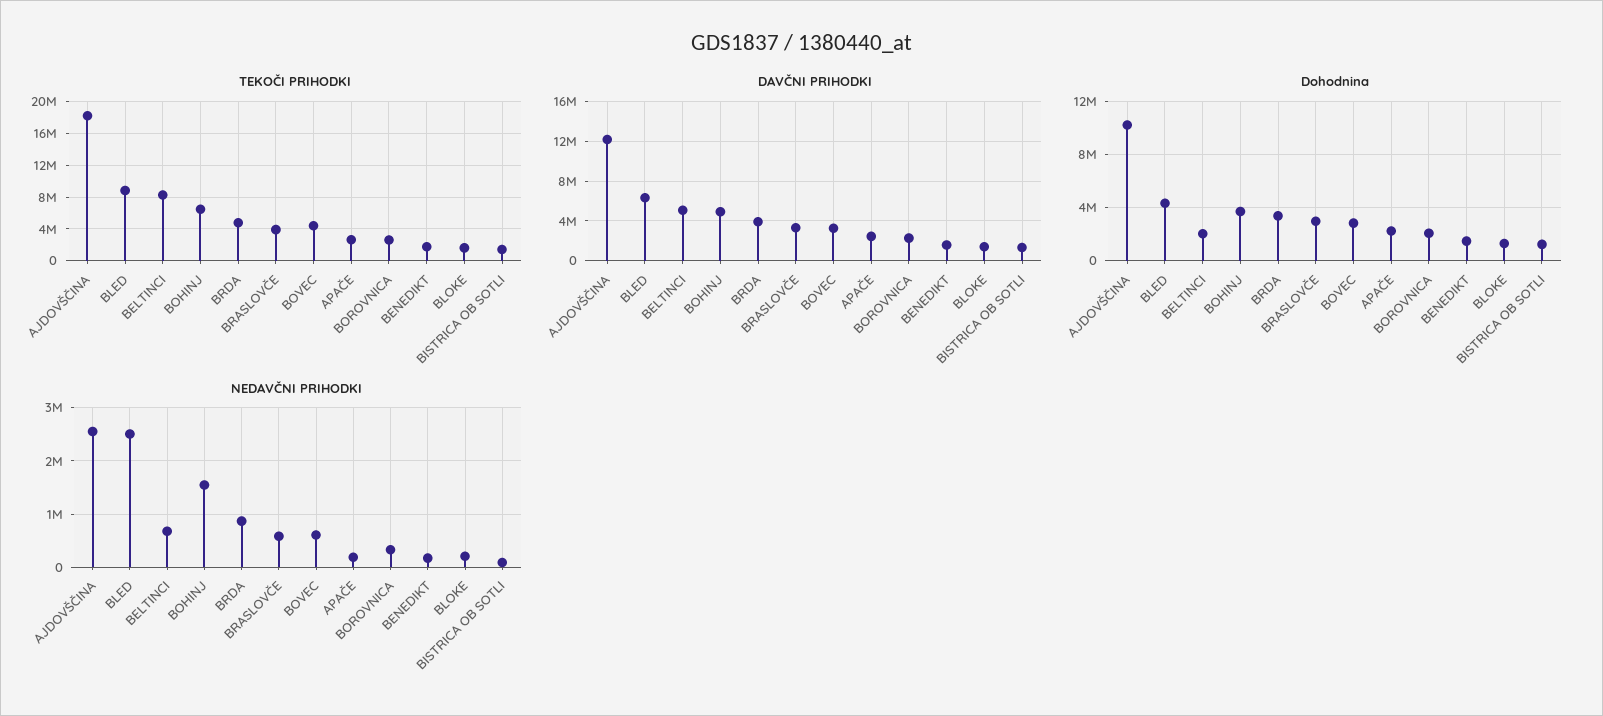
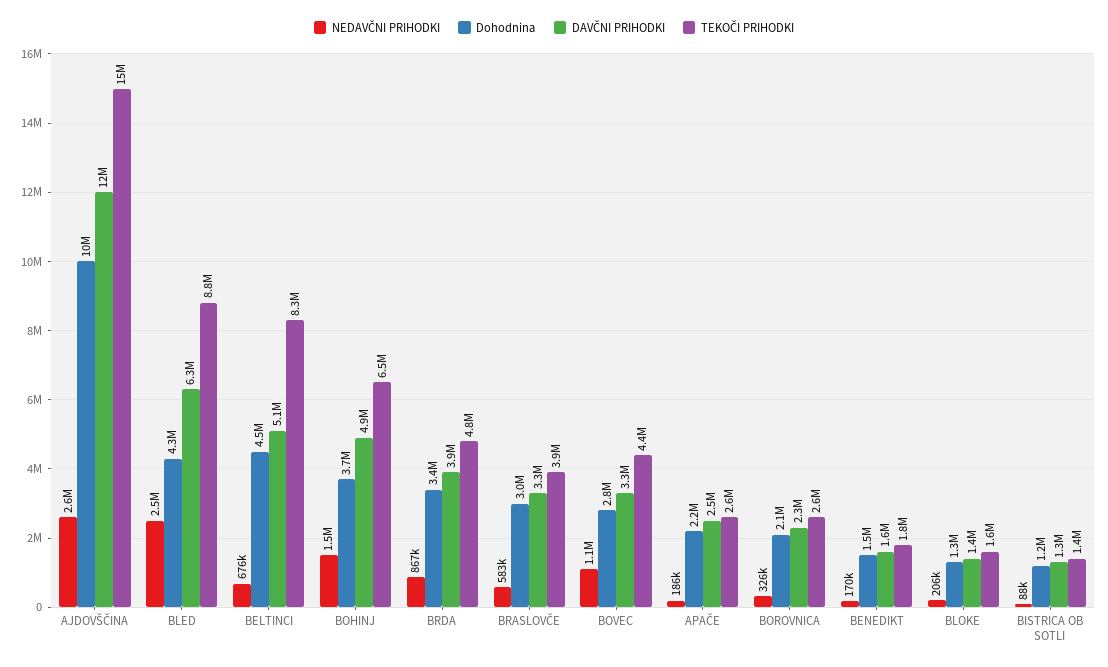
  {
    "TEKOČI PRIHODKI": {
-     "AJDOVŠČINA": 18000000,
+     "AJDOVŠČINA": 15000000,
      "BLED": 8800000,
      "BELTINCI": 8300000,
      "BOHINJ": 6500000,
      "BRDA": 4800000,
      "BRASLOVČE": 3900000,
      "BOVEC": 4400000,
      "APAČE": 2600000,
      "BOROVNICA": 2600000,
      "BENEDIKT": 1800000,
      "BLOKE": 1600000,
      "BISTRICA OB SOTLI": 1400000
    },
    "DAVČNI PRIHODKI": {
      "AJDOVŠČINA": 12000000,
      "BLED": 6300000,
      "BELTINCI": 5100000,
      "BOHINJ": 4900000,
      "BRDA": 3900000,
      "BRASLOVČE": 3300000,
      "BOVEC": 3300000,
      "APAČE": 2500000,
      "BOROVNICA": 2300000,
      "BENEDIKT": 1600000,
      "BLOKE": 1400000,
      "BISTRICA OB SOTLI": 1300000
    },
    "Dohodnina": {
      "AJDOVŠČINA": 10000000,
      "BLED": 4300000,
-     "BELTINCI": 2000000,
+     "BELTINCI": 4500000,
      "BOHINJ": 3700000,
      "BRDA": 3400000,
      "BRASLOVČE": 3000000,
      "BOVEC": 2800000,
      "APAČE": 2200000,
      "BOROVNICA": 2100000,
      "BENEDIKT": 1500000,
      "BLOKE": 1300000,
      "BISTRICA OB SOTLI": 1200000
    },
    "NEDAVČNI PRIHODKI": {
      "AJDOVŠČINA": 2600000,
      "BLED": 2500000,
      "BELTINCI": 676000,
      "BOHINJ": 1500000,
      "BRDA": 867000,
      "BRASLOVČE": 583000,
-     "BOVEC": 600000,
+     "BOVEC": 1100000,
      "APAČE": 186000,
      "BOROVNICA": 326000,
      "BENEDIKT": 170000,
      "BLOKE": 206000,
      "BISTRICA OB SOTLI": 88000
    }
  }

